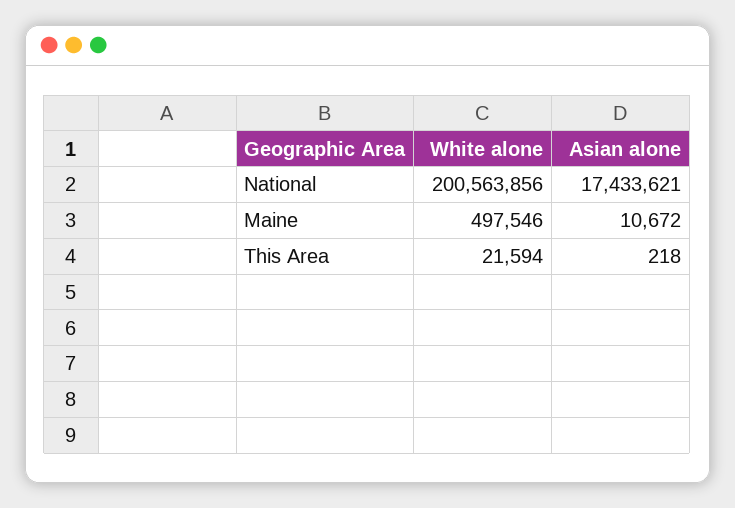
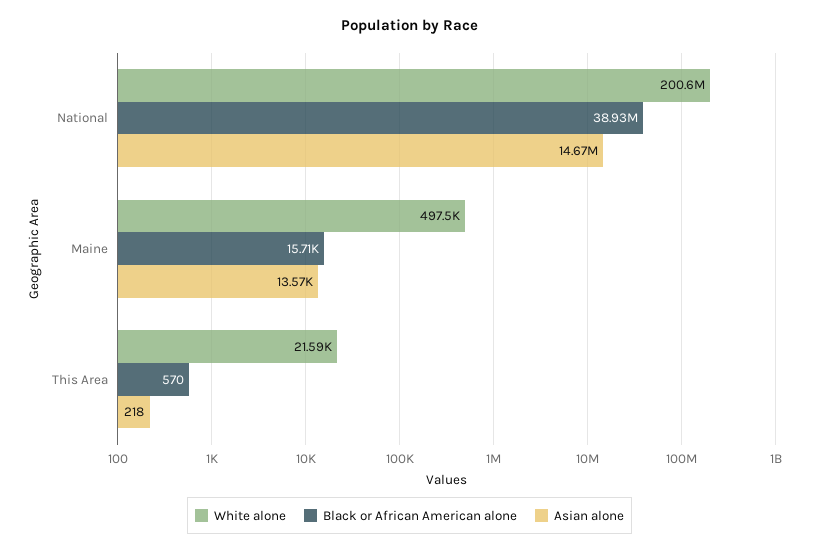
  {
    "White alone": {
      "National": 200563856,
      "Maine": 497546,
      "This Area": 21594
    },
    "Asian alone": {
-     "National": 17433621,
+     "National": 14670000,
-     "Maine": 10672,
+     "Maine": 13570,
      "This Area": 218
-   }
+   },
+   "Black or African American alone": {
+     "National": 38930000,
+     "Maine": 15710,
+     "This Area": 570
+   }
  }

